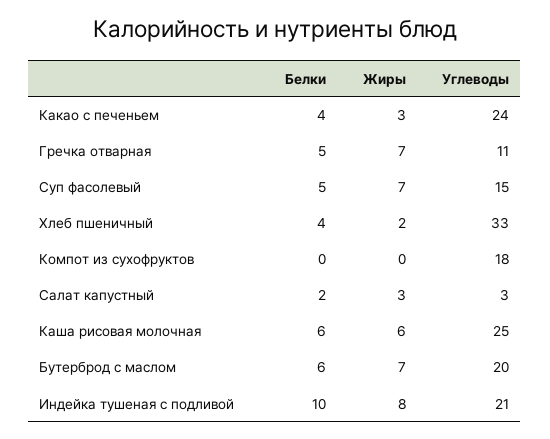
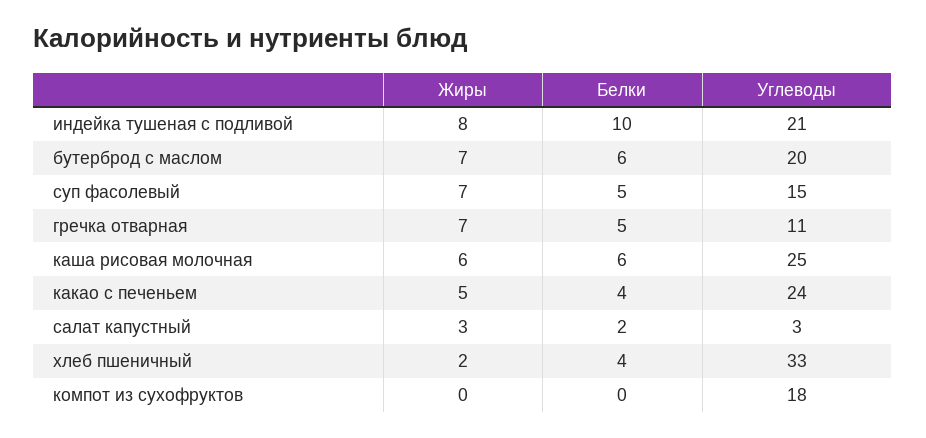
  {
    "Белки": {
      "Какао с печеньем": 4,
      "Гречка отварная": 5,
      "Суп фасолевый": 5,
      "Хлеб пшеничный": 4,
      "Компот из сухофруктов": 0,
      "Салат капустный": 2,
      "Каша рисовая молочная": 6,
      "Бутерброд с маслом": 6,
      "Индейка тушеная с подливой": 10
    },
    "Жиры": {
-     "Какао с печеньем": 3,
+     "Какао с печеньем": 5,
      "Гречка отварная": 7,
      "Суп фасолевый": 7,
      "Хлеб пшеничный": 2,
      "Компот из сухофруктов": 0,
      "Салат капустный": 3,
      "Каша рисовая молочная": 6,
      "Бутерброд с маслом": 7,
      "Индейка тушеная с подливой": 8
    },
    "Углеводы": {
      "Какао с печеньем": 24,
      "Гречка отварная": 11,
      "Суп фасолевый": 15,
      "Хлеб пшеничный": 33,
      "Компот из сухофруктов": 18,
      "Салат капустный": 3,
      "Каша рисовая молочная": 25,
      "Бутерброд с маслом": 20,
      "Индейка тушеная с подливой": 21
    }
  }

